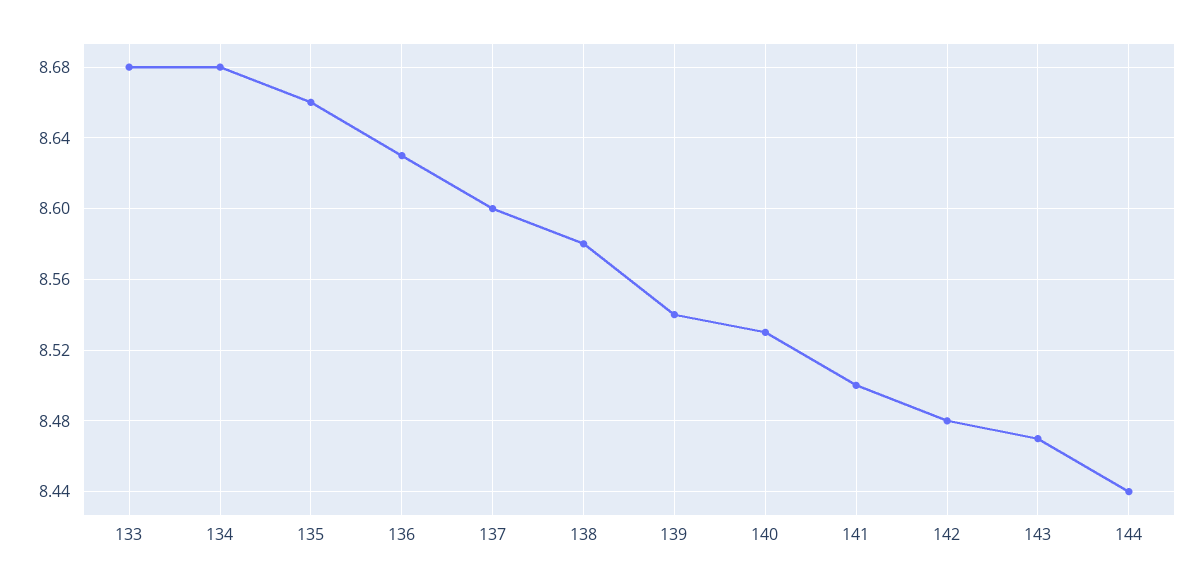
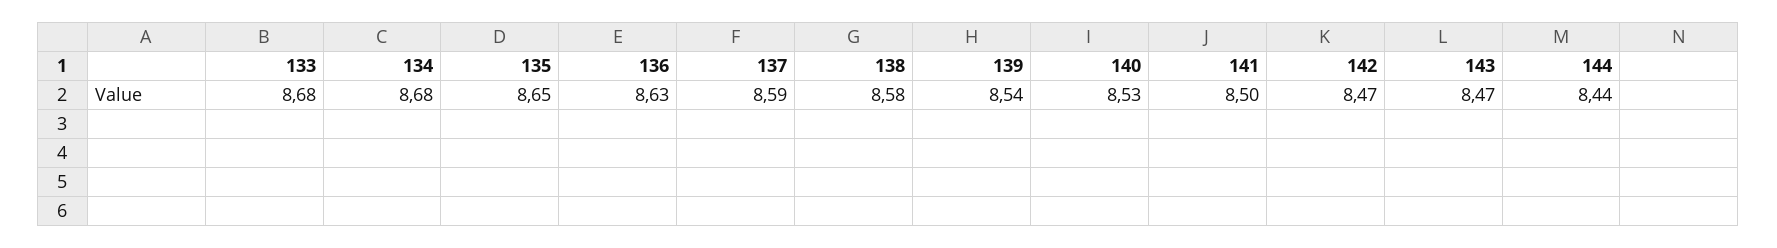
  {
    "133": 8.68,
    "134": 8.68,
-   "135": 8.66,
+   "135": 8.65,
    "136": 8.63,
-   "137": 8.6,
+   "137": 8.59,
    "138": 8.58,
    "139": 8.54,
    "140": 8.53,
    "141": 8.5,
-   "142": 8.48,
+   "142": 8.47,
    "143": 8.47,
    "144": 8.44
  }

